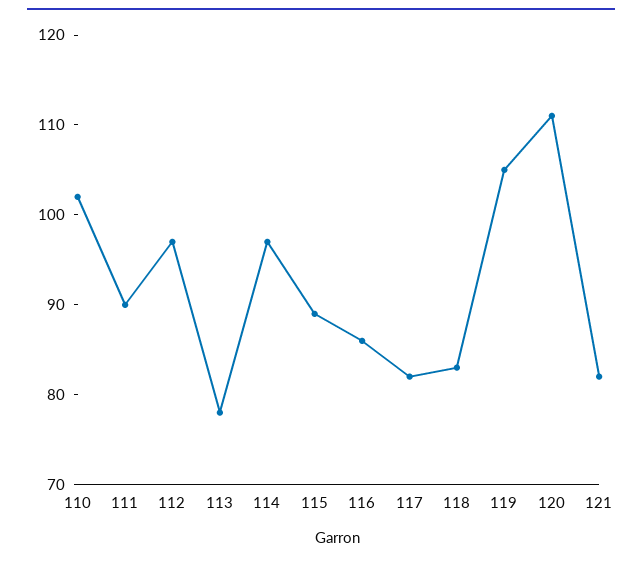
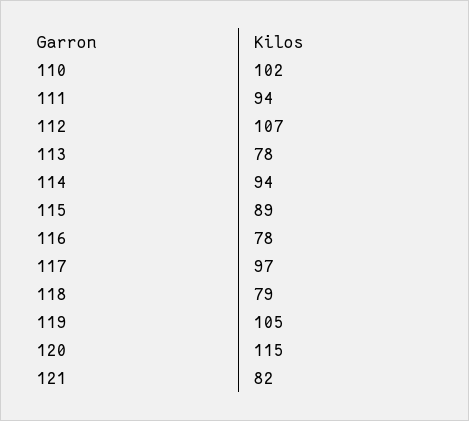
  {
    "110": 102,
-   "111": 90,
+   "111": 94,
-   "112": 97,
+   "112": 107,
    "113": 78,
-   "114": 97,
+   "114": 94,
    "115": 89,
-   "116": 86,
+   "116": 78,
-   "117": 82,
+   "117": 97,
-   "118": 83,
+   "118": 79,
    "119": 105,
-   "120": 111,
+   "120": 115,
    "121": 82
  }

